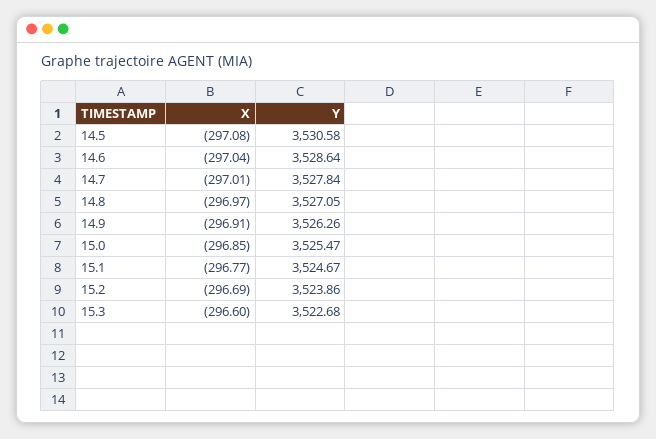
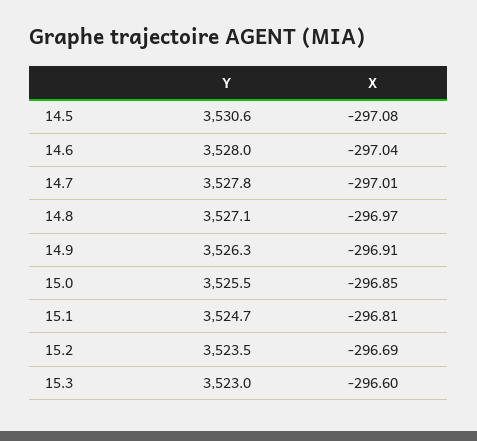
  {
    "X": {
      "14.5": -297.08,
      "14.6": -297.04,
      "14.7": -297.01,
      "14.8": -296.97,
      "14.9": -296.91,
      "15.0": -296.85,
-     "15.1": -296.77,
+     "15.1": -296.81,
      "15.2": -296.69,
      "15.3": -296.6
    },
    "Y": {
      "14.5": 3530.58,
-     "14.6": 3528.64,
+     "14.6": 3528,
      "14.7": 3527.84,
      "14.8": 3527.05,
      "14.9": 3526.26,
      "15.0": 3525.47,
      "15.1": 3524.67,
-     "15.2": 3523.86,
+     "15.2": 3523.5,
-     "15.3": 3522.68
+     "15.3": 3523
    }
  }

